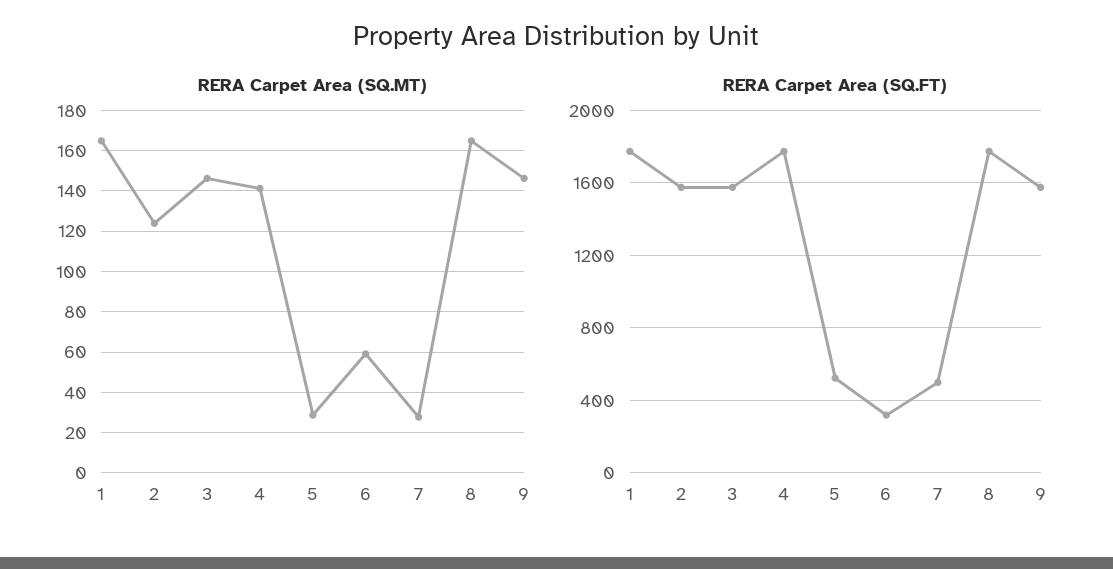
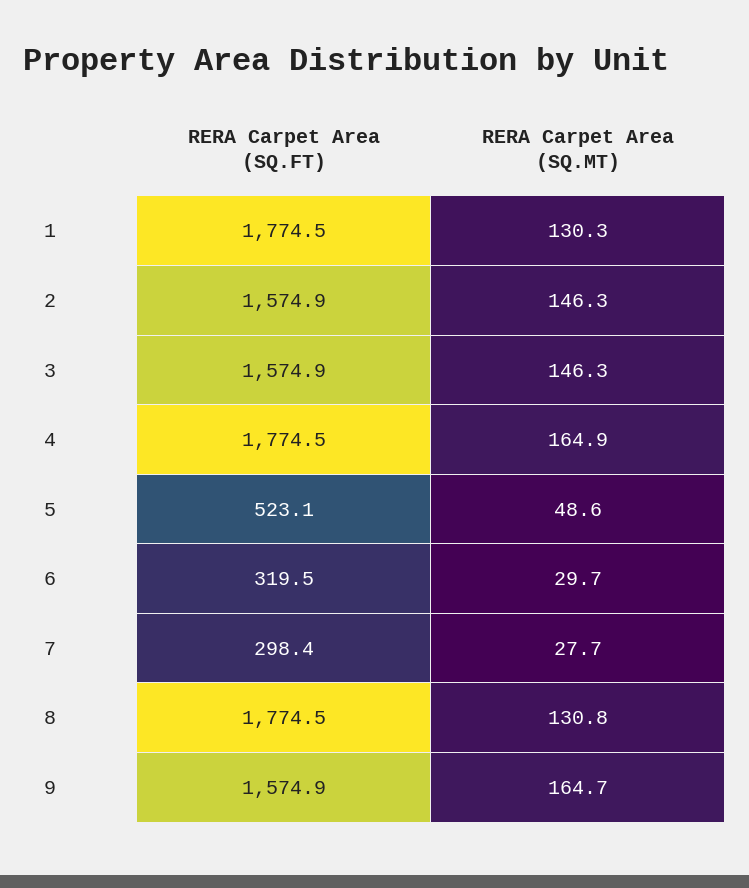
  {
    "RERA Carpet Area (SQ.MT)": {
-     "1": 165,
+     "1": 130.3,
-     "2": 125,
+     "2": 146.3,
      "3": 146.3,
-     "4": 140,
+     "4": 164.9,
-     "5": 30,
+     "5": 48.6,
-     "6": 60,
+     "6": 29.7,
      "7": 27.7,
-     "8": 165,
+     "8": 130.8,
-     "9": 145
+     "9": 164.7
    },
    "RERA Carpet Area (SQ.FT)": {
      "1": 1774.5,
      "2": 1574.9,
      "3": 1574.9,
      "4": 1774.5,
      "5": 523.1,
      "6": 319.5,
-     "7": 500,
+     "7": 298.4,
      "8": 1774.5,
      "9": 1574.9
    }
  }

